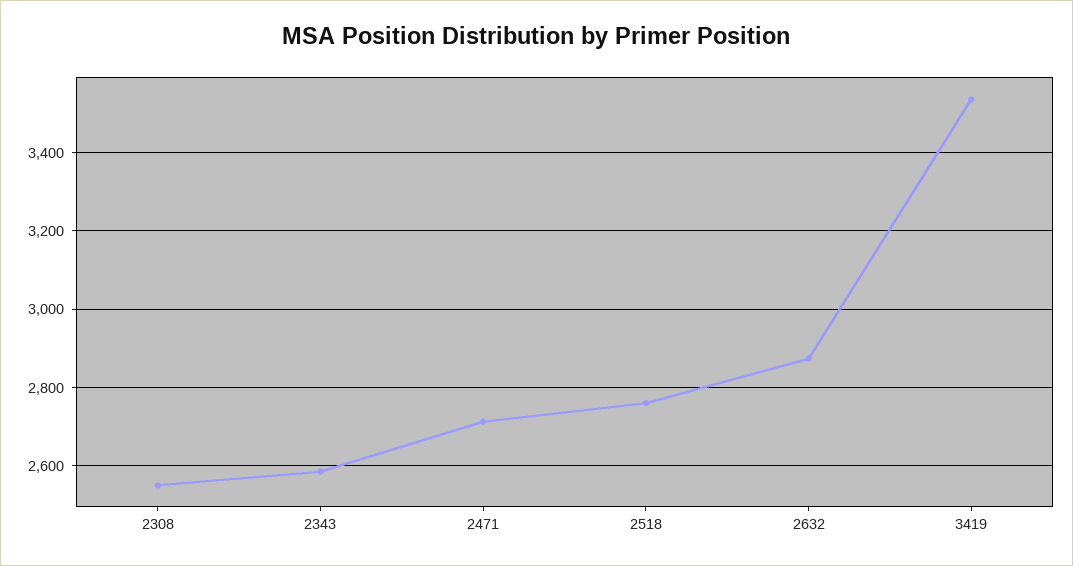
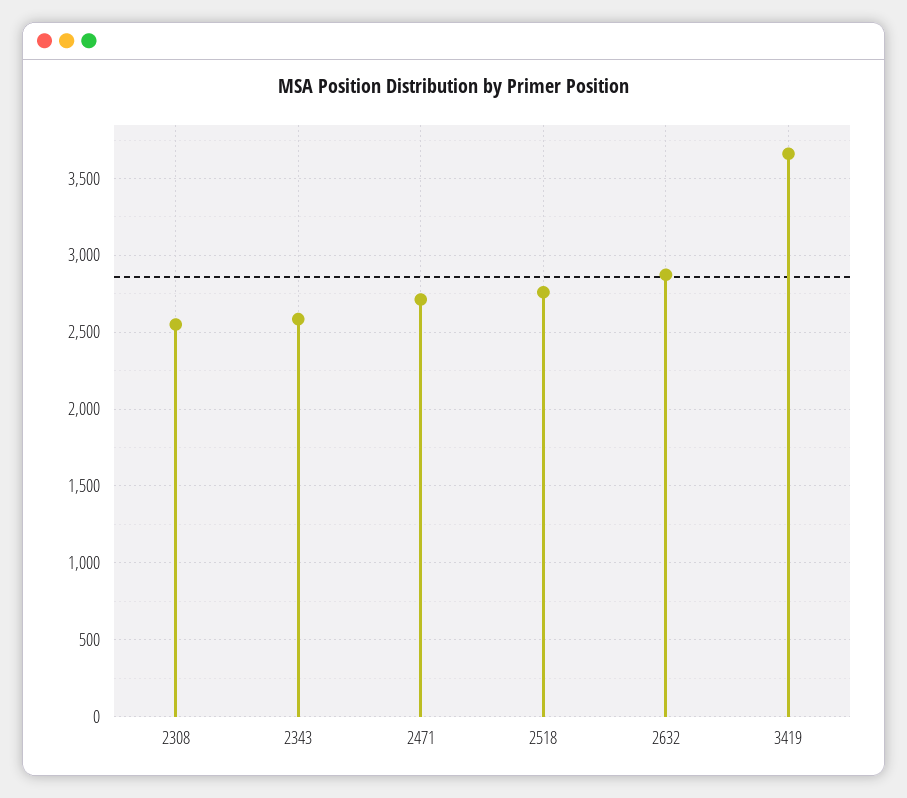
  {
    "2308": 2560,
    "2343": 2580,
    "2471": 2720,
    "2518": 2760,
    "2632": 2880,
-   "3419": 3540
+   "3419": 3650
  }

